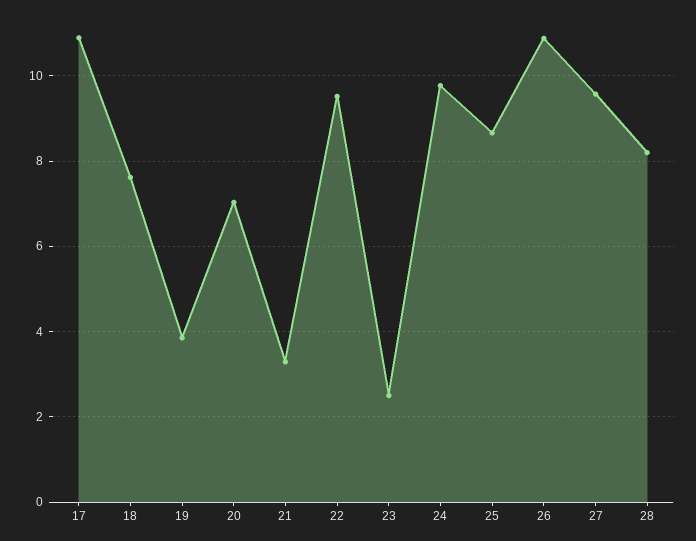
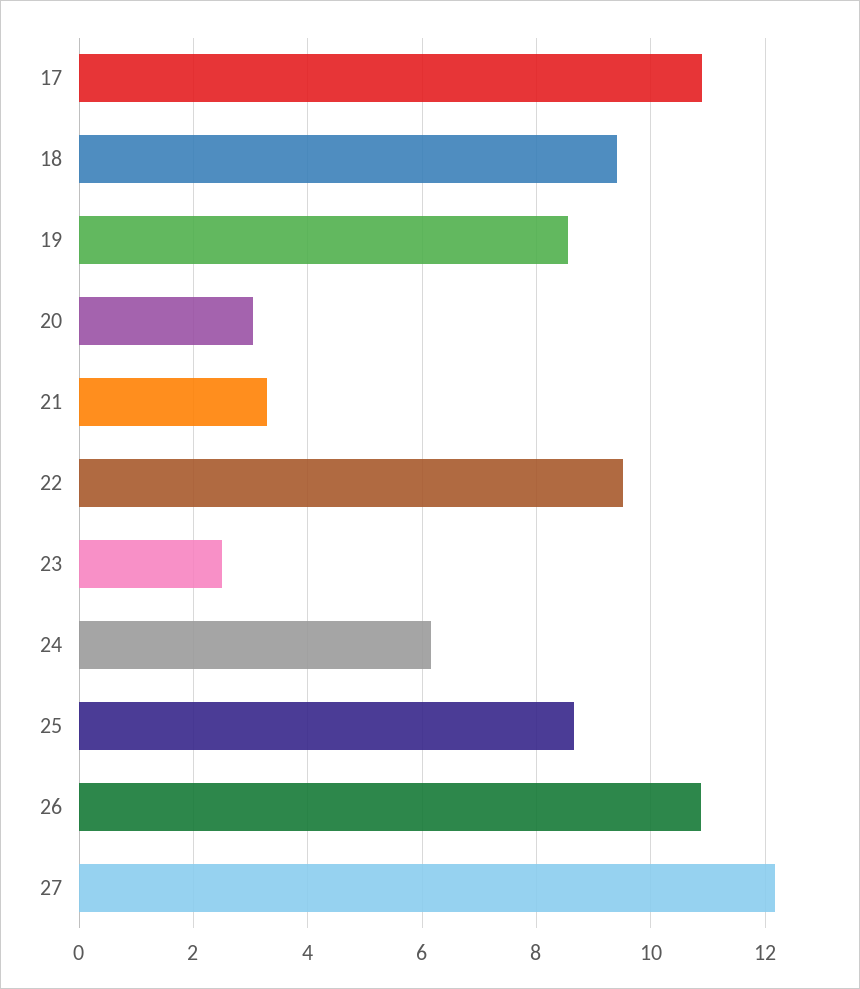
  {
    "17": 10.8,
-   "18": 7.6,
+   "18": 9.4,
-   "19": 3.8,
+   "19": 8.6,
-   "20": 7,
+   "20": 3,
    "21": 3.2,
    "22": 9.6,
    "23": 2.6,
-   "24": 9.8,
+   "24": 6.2,
    "25": 8.6,
    "26": 10.8,
-   "27": 9.6,
+   "27": 12.2
-   "28": 8.2
  }

